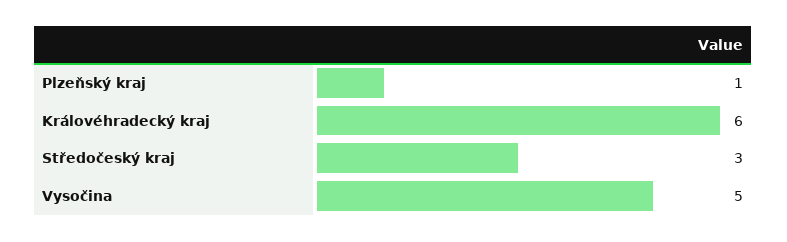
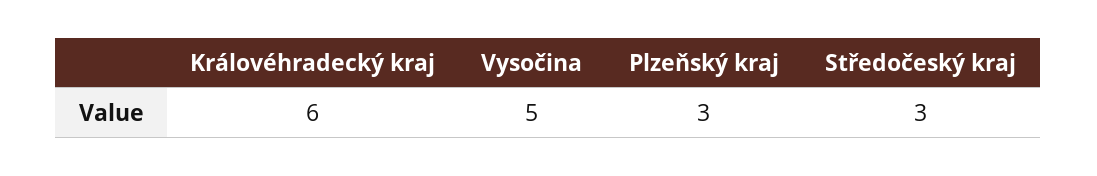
  {
-   "Plzeňský kraj": 1,
+   "Plzeňský kraj": 3,
    "Královéhradecký kraj": 6,
    "Středočeský kraj": 3,
    "Vysočina": 5
  }

